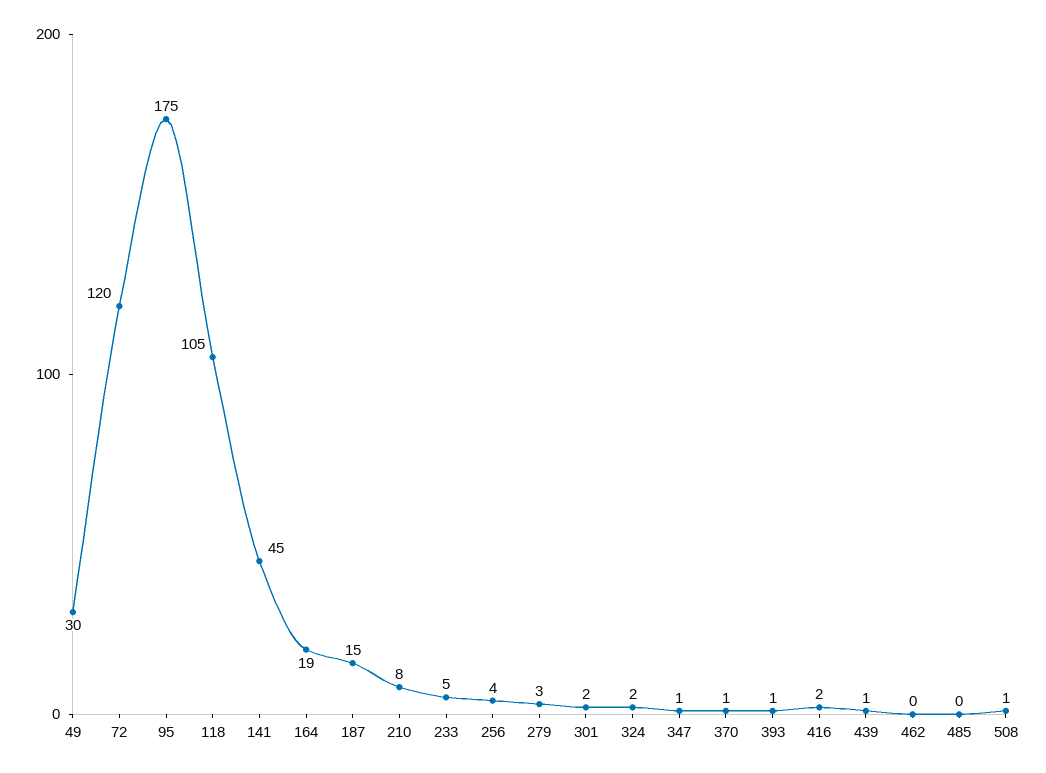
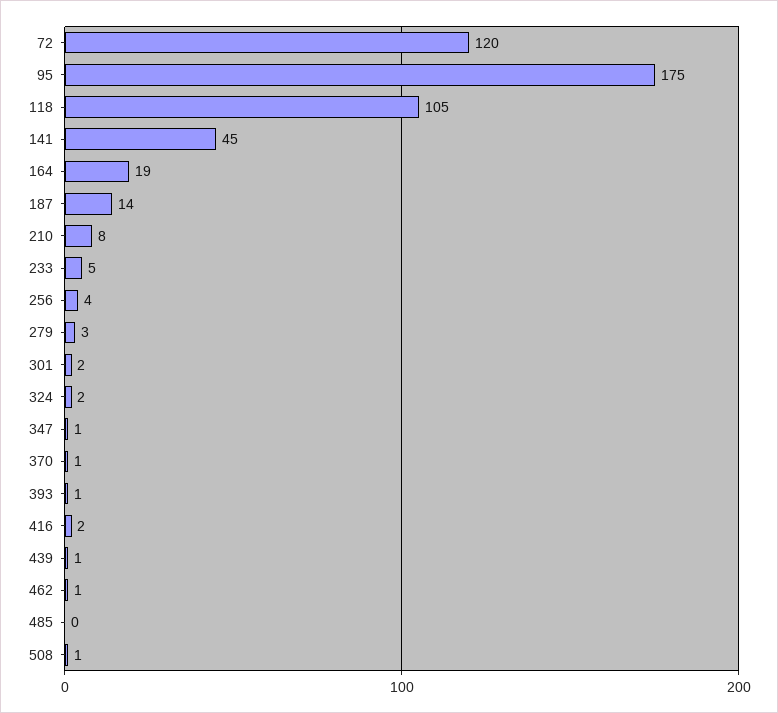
  {
-   "49": 30,
    "72": 120,
    "95": 175,
    "118": 105,
    "141": 45,
    "164": 19,
-   "187": 15,
+   "187": 14,
    "210": 8,
    "233": 5,
    "256": 4,
    "279": 3,
    "301": 2,
    "324": 2,
    "347": 1,
    "370": 1,
    "393": 1,
    "416": 2,
    "439": 1,
-   "462": 0,
+   "462": 1,
    "485": 0,
    "508": 1
  }

